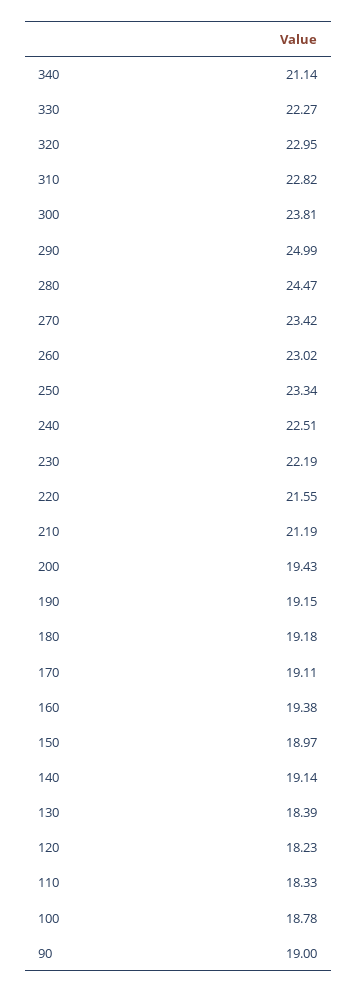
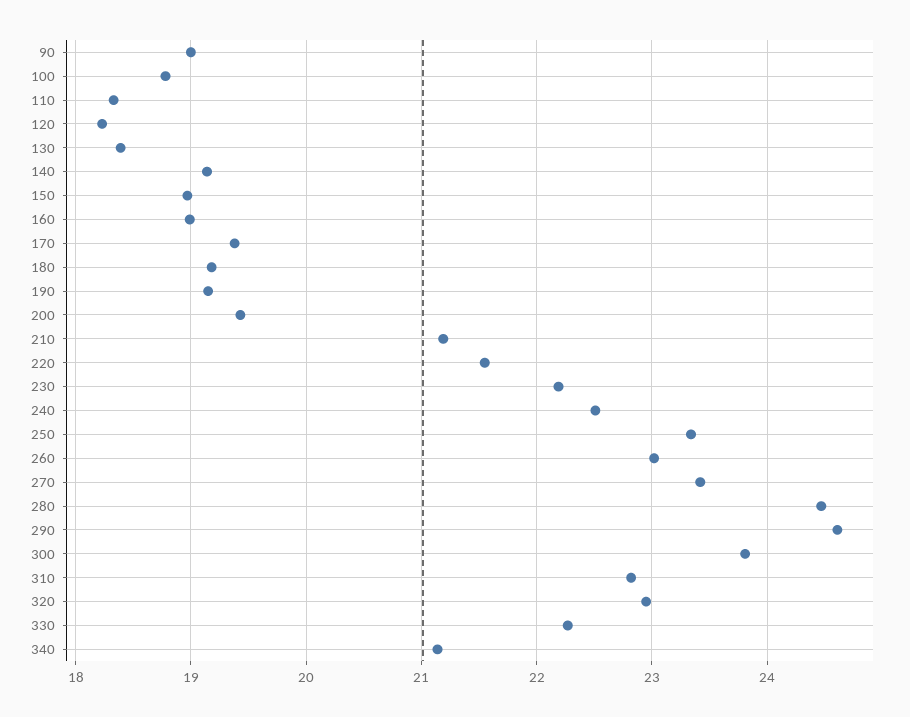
  {
    "340": 21.14,
    "330": 22.27,
    "320": 22.95,
    "310": 22.82,
    "300": 23.81,
-   "290": 24.99,
+   "290": 24.6,
    "280": 24.47,
    "270": 23.42,
    "260": 23.02,
    "250": 23.34,
    "240": 22.51,
    "230": 22.19,
    "220": 21.55,
    "210": 21.19,
    "200": 19.43,
    "190": 19.15,
    "180": 19.18,
-   "170": 19.11,
+   "170": 19.4,
-   "160": 19.38,
+   "160": 19,
    "150": 18.97,
    "140": 19.14,
    "130": 18.39,
    "120": 18.23,
    "110": 18.33,
    "100": 18.78,
    "90": 19
  }

